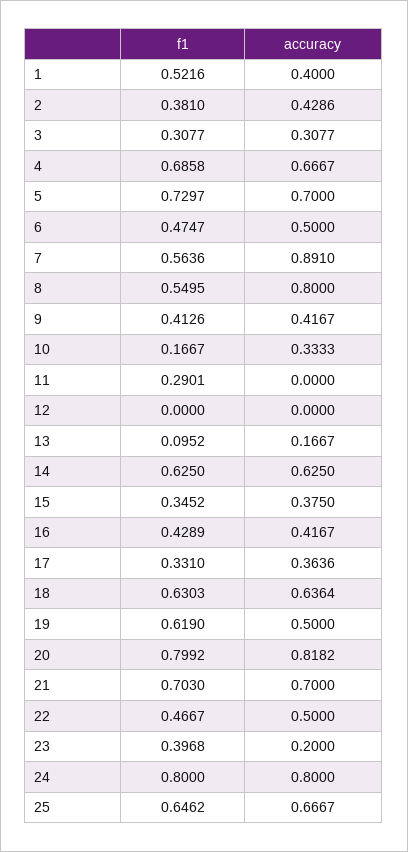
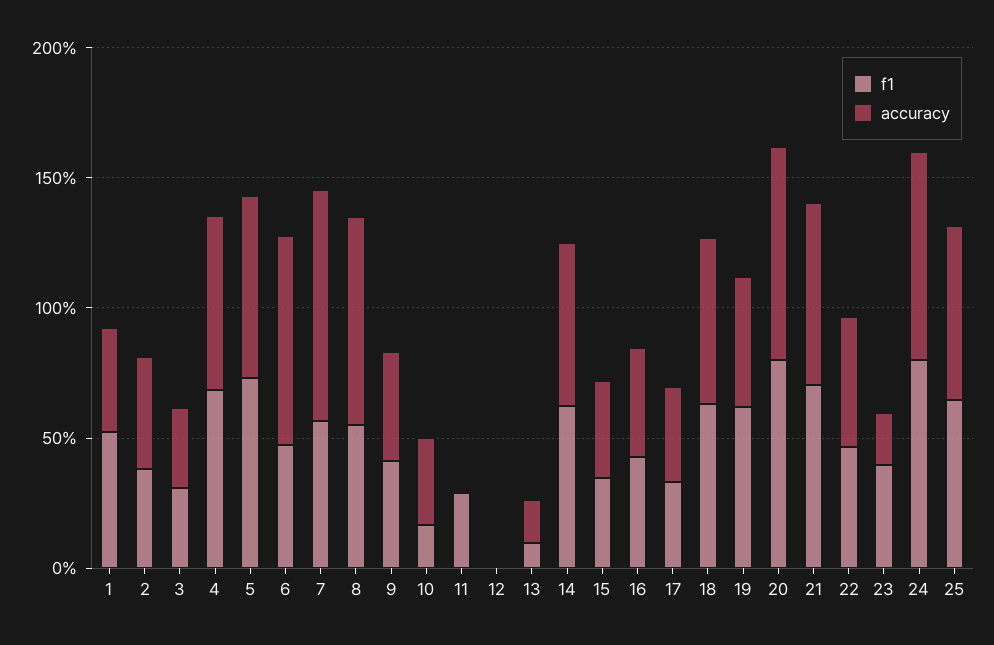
  {
    "f1": {
      "1": 0.5216,
      "2": 0.381,
      "3": 0.3077,
      "4": 0.6858,
      "5": 0.7297,
      "6": 0.4747,
      "7": 0.5636,
      "8": 0.5495,
      "9": 0.4126,
      "10": 0.1667,
      "11": 0.2901,
      "12": 0,
      "13": 0.0952,
      "14": 0.625,
      "15": 0.3452,
      "16": 0.4289,
      "17": 0.331,
      "18": 0.6303,
      "19": 0.619,
      "20": 0.7992,
      "21": 0.703,
      "22": 0.4667,
      "23": 0.3968,
      "24": 0.8,
      "25": 0.6462
    },
    "accuracy": {
      "1": 0.4,
      "2": 0.4286,
      "3": 0.3077,
      "4": 0.6667,
      "5": 0.7,
-     "6": 0.5,
+     "6": 0.8,
      "7": 0.891,
      "8": 0.8,
      "9": 0.4167,
      "10": 0.3333,
      "11": 0,
      "12": 0,
      "13": 0.1667,
      "14": 0.625,
      "15": 0.375,
      "16": 0.4167,
      "17": 0.3636,
      "18": 0.6364,
      "19": 0.5,
      "20": 0.8182,
      "21": 0.7,
      "22": 0.5,
      "23": 0.2,
      "24": 0.8,
      "25": 0.6667
    }
  }

